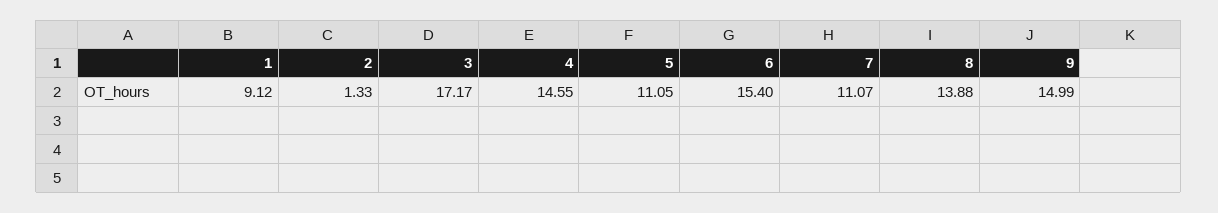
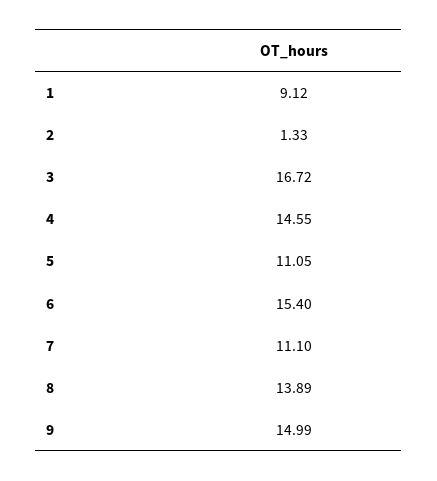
  {
    "1": 9.12,
    "2": 1.33,
-   "3": 17.17,
+   "3": 16.72,
    "4": 14.55,
    "5": 11.05,
    "6": 15.4,
-   "7": 11.07,
+   "7": 11.1,
-   "8": 13.88,
+   "8": 13.89,
    "9": 14.99
  }

